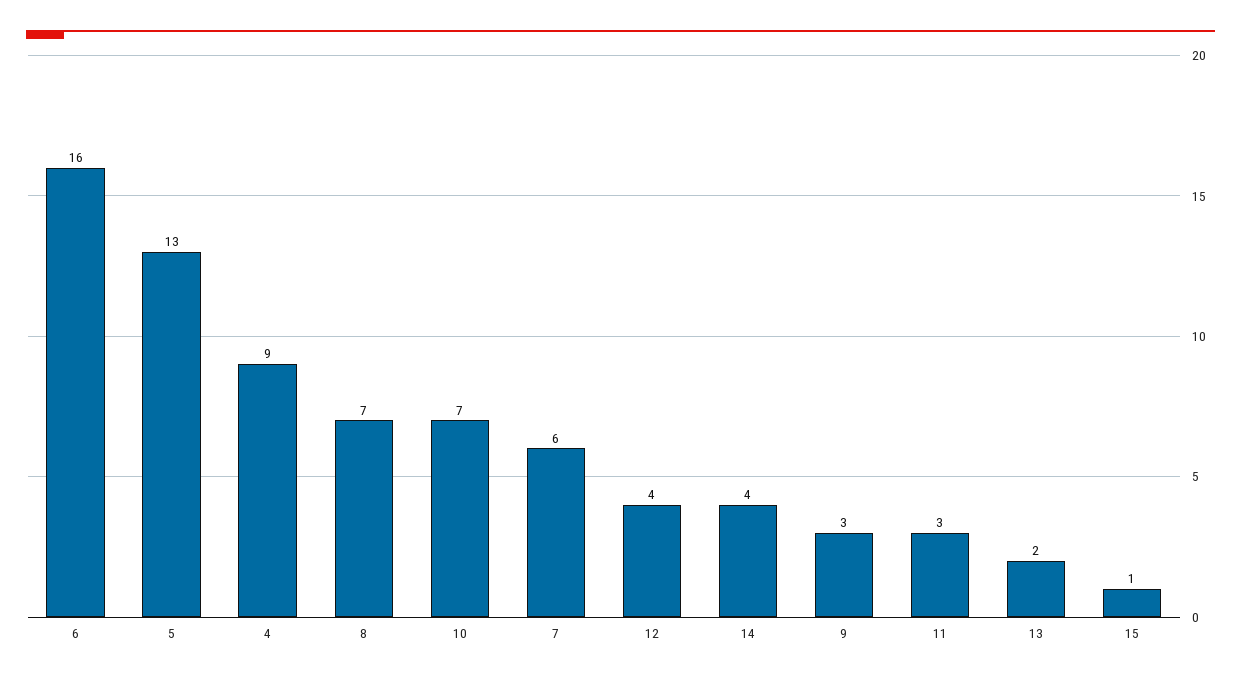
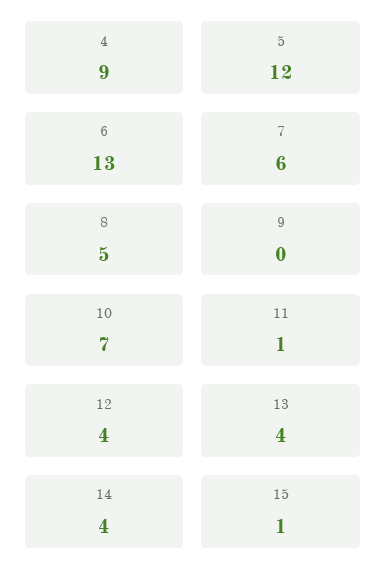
  {
-   "6": 16,
+   "6": 13,
-   "5": 13,
+   "5": 12,
    "4": 9,
-   "8": 7,
+   "8": 5,
    "10": 7,
    "7": 6,
    "12": 4,
    "14": 4,
-   "9": 3,
+   "9": 0,
-   "11": 3,
+   "11": 1,
-   "13": 2,
+   "13": 4,
    "15": 1
  }

